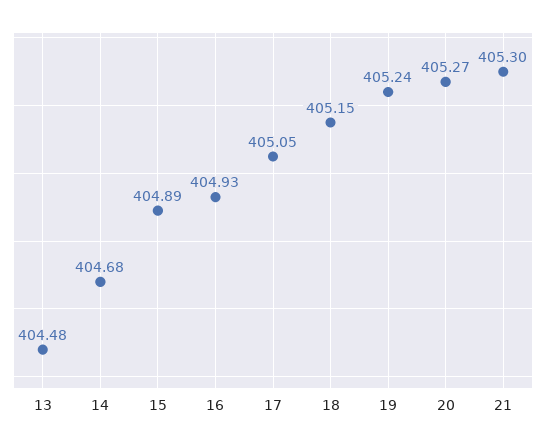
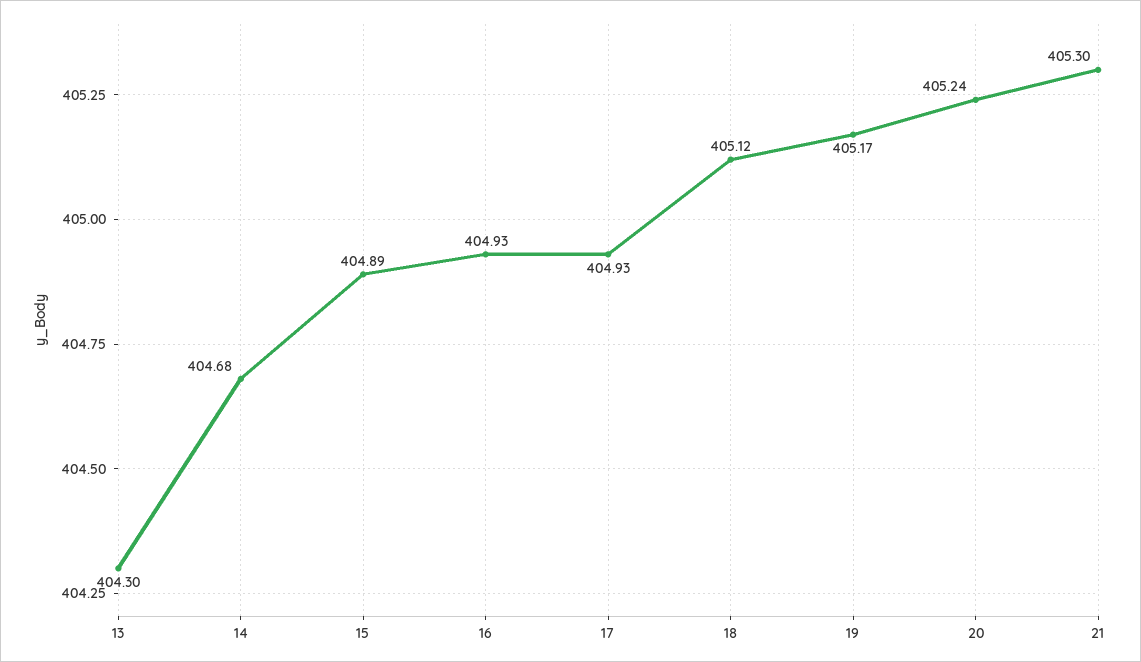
  {
-   "13": 404.48,
+   "13": 404.3,
    "14": 404.68,
    "15": 404.89,
    "16": 404.93,
-   "17": 405.05,
+   "17": 404.93,
-   "18": 405.15,
+   "18": 405.12,
-   "19": 405.24,
+   "19": 405.17,
-   "20": 405.27,
+   "20": 405.24,
    "21": 405.3
  }

